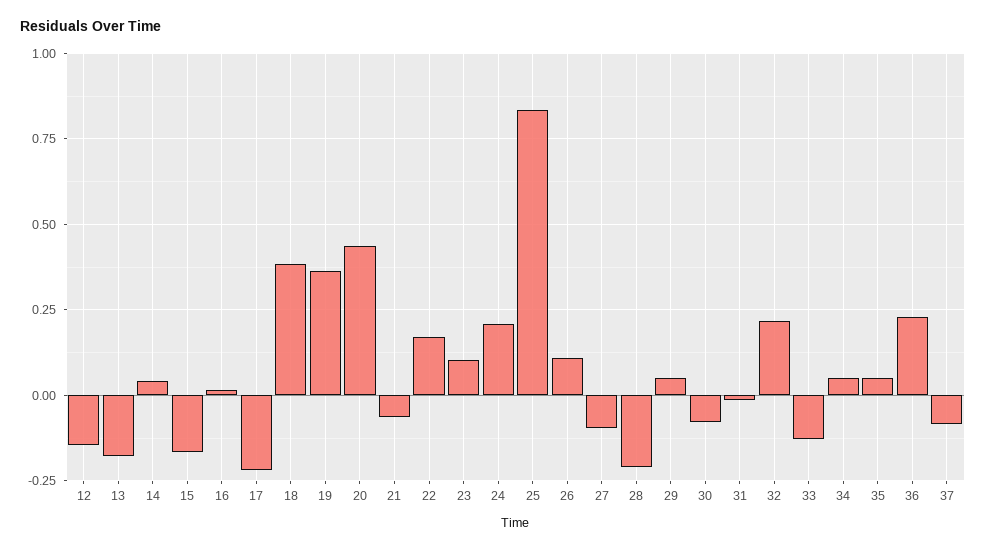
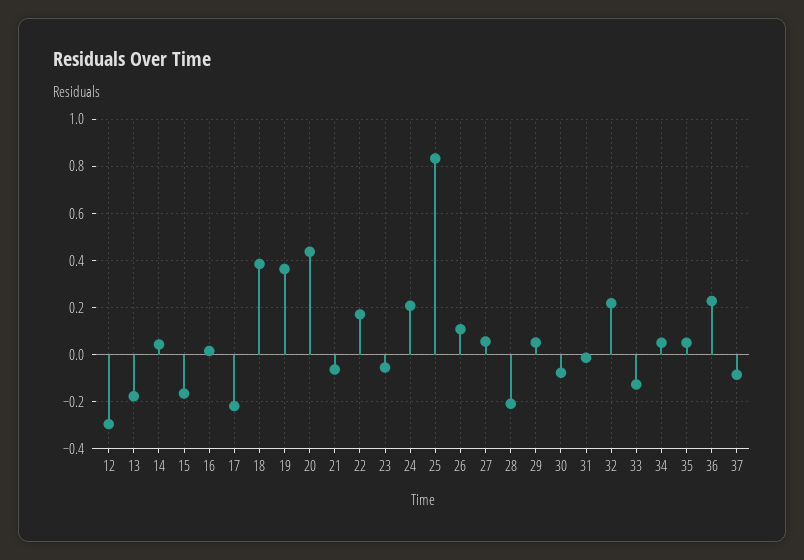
  {
-   "12": -0.15,
+   "12": -0.3,
    "13": -0.175,
    "14": 0.05,
    "15": -0.175,
    "16": 0.025,
    "17": -0.225,
    "18": 0.375,
    "19": 0.375,
    "20": 0.425,
    "21": -0.05,
    "22": 0.175,
-   "23": 0.1,
+   "23": -0.05,
    "24": 0.2,
    "25": 0.825,
    "26": 0.1,
-   "27": -0.1,
+   "27": 0.05,
    "28": -0.2,
    "29": 0.05,
    "30": -0.075,
    "31": -0.025,
    "32": 0.225,
    "33": -0.125,
    "34": 0.05,
    "35": 0.05,
    "36": 0.225,
    "37": -0.075
  }

